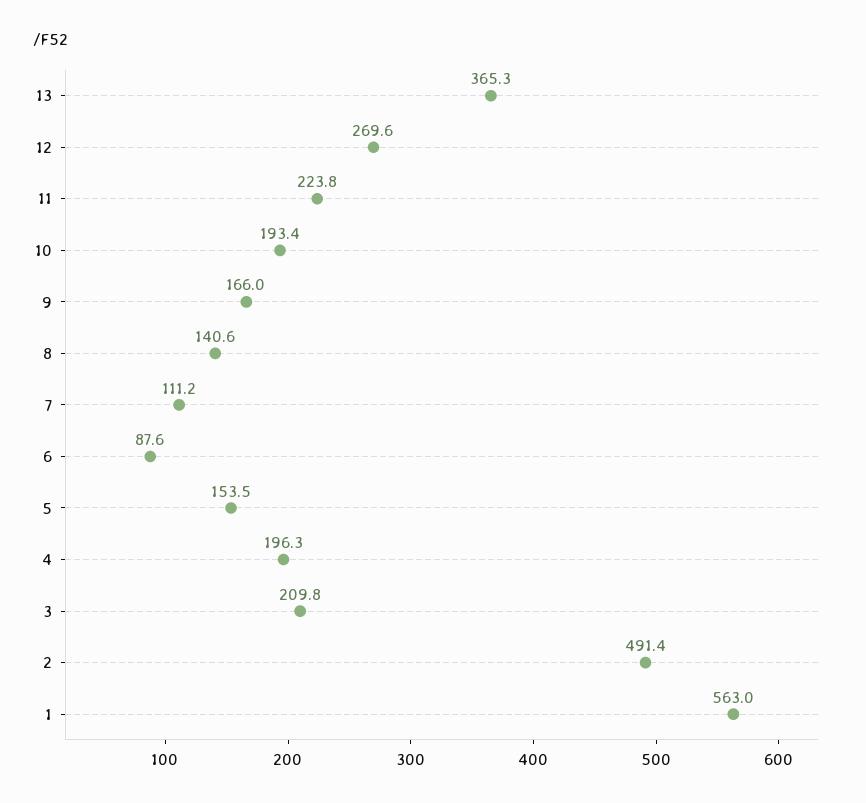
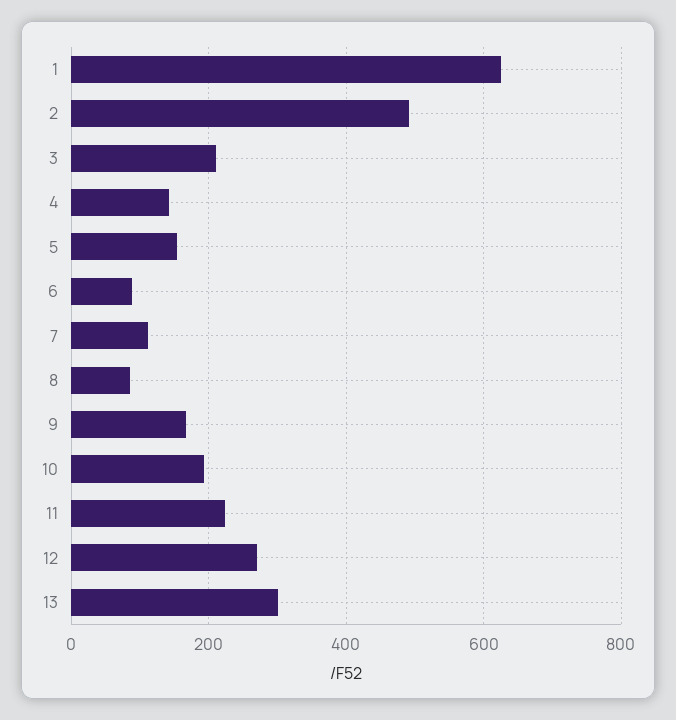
  {
-   "13": 365.3,
+   "13": 300,
    "12": 269.6,
    "11": 223.8,
    "10": 193.4,
    "9": 166,
-   "8": 140.6,
+   "8": 80,
    "7": 111.2,
    "6": 87.6,
    "5": 153.5,
-   "4": 196.3,
+   "4": 140,
    "3": 209.8,
    "2": 491.4,
-   "1": 563
+   "1": 620
  }

